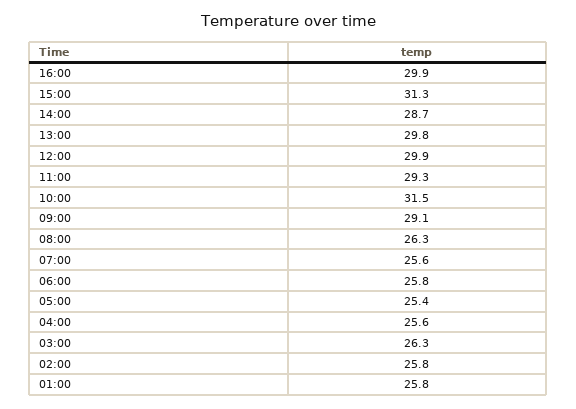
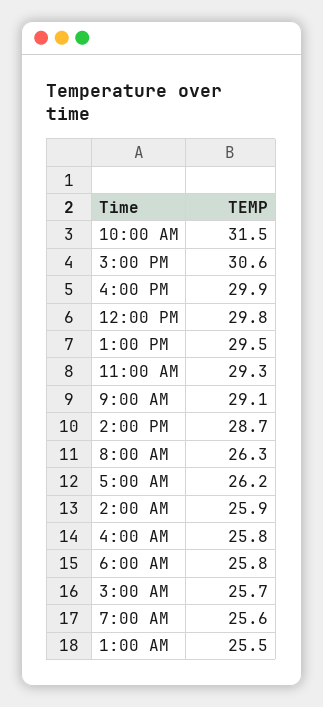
  {
    "16:00": 29.9,
-   "15:00": 31.3,
+   "15:00": 30.6,
    "14:00": 28.7,
-   "13:00": 29.8,
+   "13:00": 29.5,
-   "12:00": 29.9,
+   "12:00": 29.8,
    "11:00": 29.3,
    "10:00": 31.5,
    "09:00": 29.1,
    "08:00": 26.3,
    "07:00": 25.6,
    "06:00": 25.8,
-   "05:00": 25.4,
+   "05:00": 26.2,
-   "04:00": 25.6,
+   "04:00": 25.8,
-   "03:00": 26.3,
+   "03:00": 25.7,
-   "02:00": 25.8,
+   "02:00": 25.9,
-   "01:00": 25.8
+   "01:00": 25.5
  }

